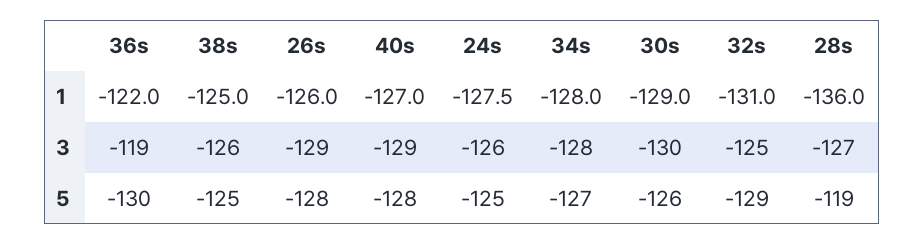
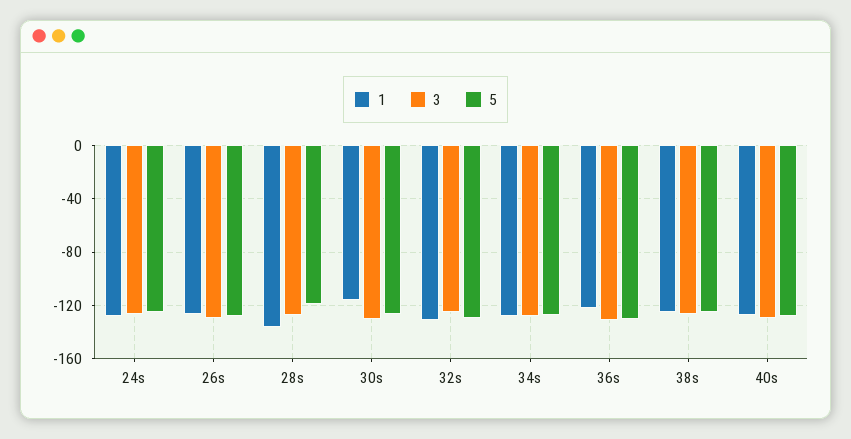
  {
    "1": {
      "36s": -122,
      "38s": -125,
      "26s": -126,
      "40s": -127,
      "24s": -127.5,
      "34s": -128,
-     "30s": -129,
+     "30s": -115,
      "32s": -131,
      "28s": -136
    },
    "3": {
-     "36s": -119,
+     "36s": -130,
      "38s": -126,
      "26s": -129,
      "40s": -129,
      "24s": -126,
      "34s": -128,
      "30s": -130,
      "32s": -125,
      "28s": -127
    },
    "5": {
      "36s": -130,
      "38s": -125,
      "26s": -128,
      "40s": -128,
      "24s": -125,
      "34s": -127,
      "30s": -126,
      "32s": -129,
      "28s": -119
    }
  }

